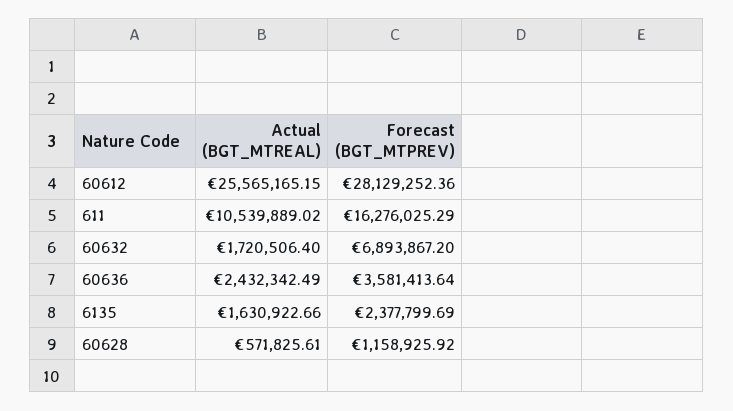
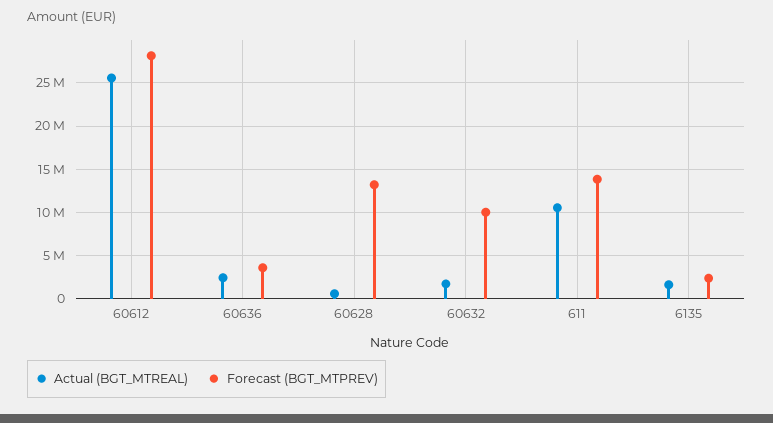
  {
    "Actual (BGT_MTREAL)": {
      "60612": 25565165.15,
      "611": 10539889.02,
      "60632": 1720506.4,
      "60636": 2432342.49,
      "6135": 1630922.66,
      "60628": 571825.61
    },
    "Forecast (BGT_MTPREV)": {
      "60612": 28129252.36,
-     "611": 16276025.29,
+     "611": 14000000,
-     "60632": 6893867.2,
+     "60632": 10000000,
      "60636": 3581413.64,
      "6135": 2377799.69,
-     "60628": 1158925.92
+     "60628": 13000000
    }
  }

